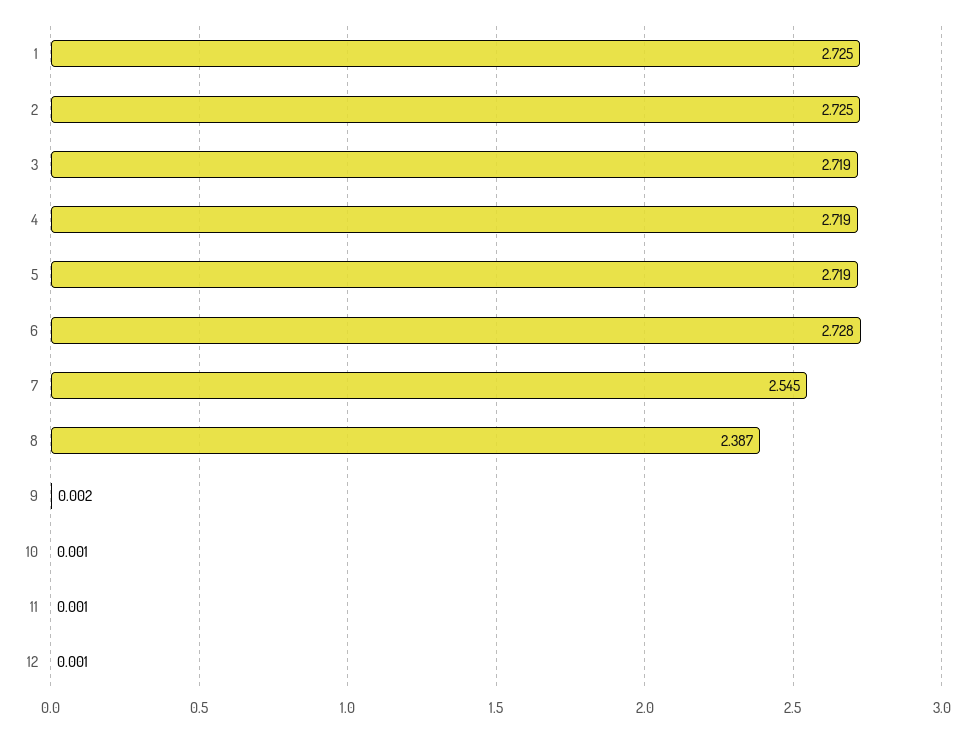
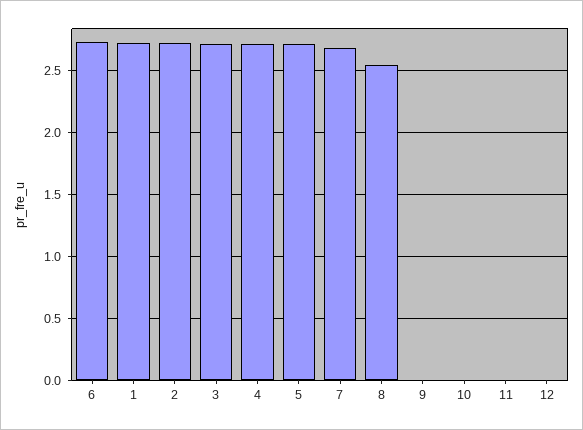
  {
    "1": 2.725,
    "2": 2.725,
    "3": 2.719,
    "4": 2.719,
    "5": 2.719,
    "6": 2.728,
-   "7": 2.545,
+   "7": 2.7,
-   "8": 2.387,
+   "8": 2.55,
    "9": 0.002,
    "10": 0.001,
    "11": 0.001,
    "12": 0.001
  }

